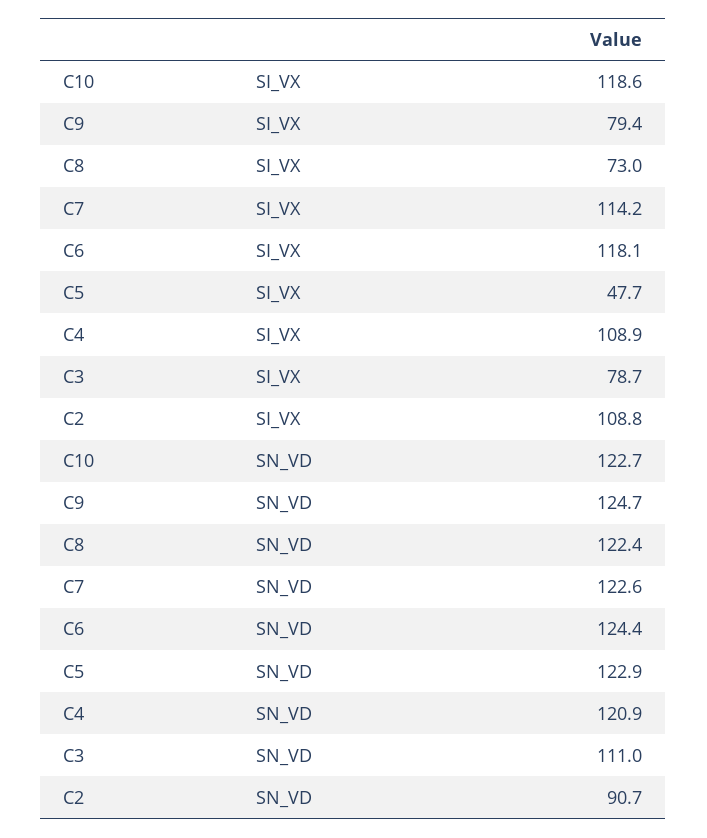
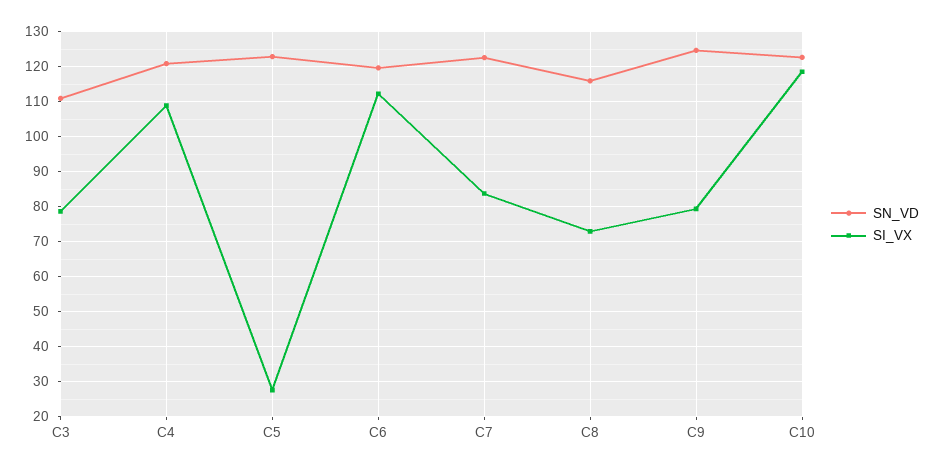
  {
    "SI_VX": {
      "C10": 118.6,
      "C9": 79.4,
      "C8": 73,
-     "C7": 114.2,
+     "C7": 84,
-     "C6": 118.1,
+     "C6": 112,
-     "C5": 47.7,
+     "C5": 28,
      "C4": 108.9,
-     "C3": 78.7,
+     "C3": 78.7
-     "C2": 108.8
    },
    "SN_VD": {
      "C10": 122.7,
      "C9": 124.7,
-     "C8": 122.4,
+     "C8": 116,
      "C7": 122.6,
-     "C6": 124.4,
+     "C6": 120,
      "C5": 122.9,
      "C4": 120.9,
-     "C3": 111,
+     "C3": 111
-     "C2": 90.7
    }
  }

